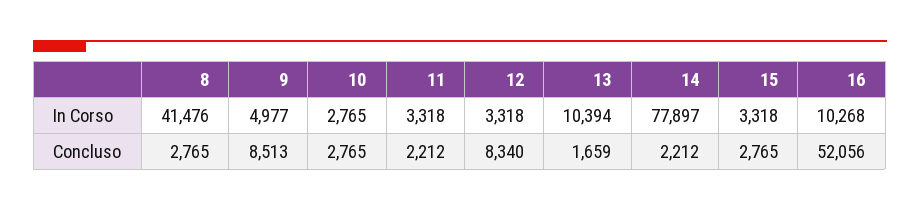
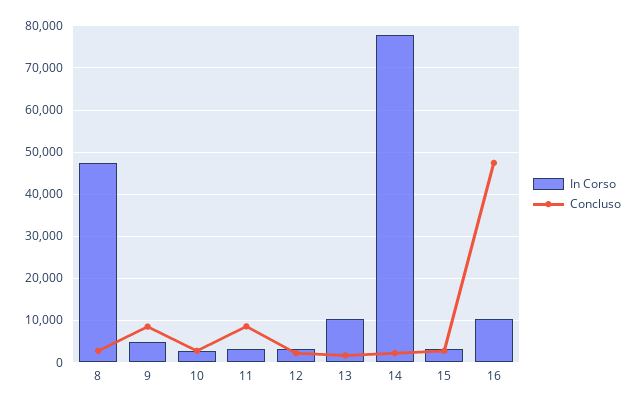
  {
    "In Corso": {
-     "8": 41476,
+     "8": 48000,
      "9": 4977,
      "10": 2765,
      "11": 3318,
      "12": 3318,
      "13": 10394,
      "14": 77897,
      "15": 3318,
      "16": 10268
    },
    "Concluso": {
      "8": 2765,
      "9": 8513,
      "10": 2765,
-     "11": 2212,
+     "11": 8000,
-     "12": 8340,
+     "12": 2000,
      "13": 1659,
      "14": 2212,
      "15": 2765,
-     "16": 52056
+     "16": 48000
    }
  }

